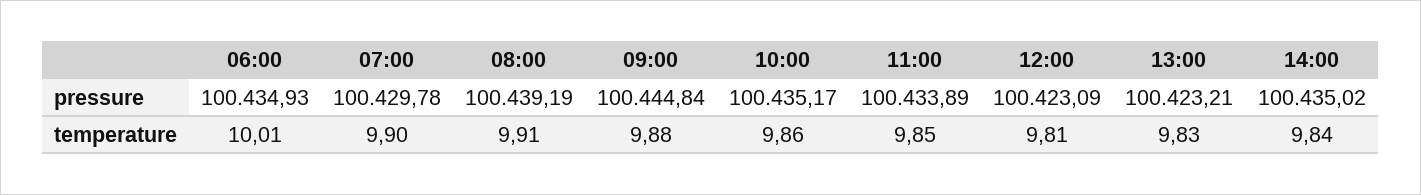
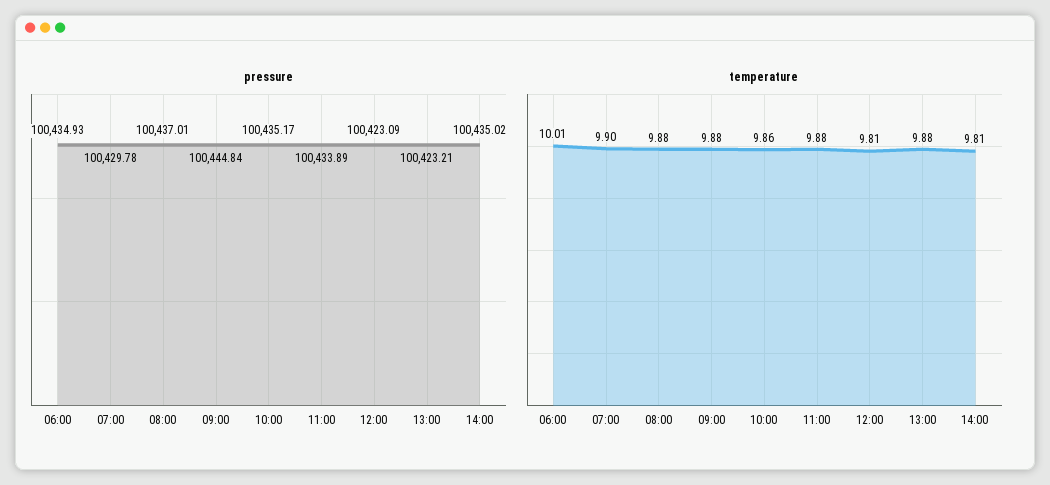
  {
    "pressure": {
      "06:00": 100434.93,
      "07:00": 100429.78,
-     "08:00": 100439.19,
+     "08:00": 100437.01,
      "09:00": 100444.84,
      "10:00": 100435.17,
      "11:00": 100433.89,
      "12:00": 100423.09,
      "13:00": 100423.21,
      "14:00": 100435.02
    },
    "temperature": {
      "06:00": 10.01,
      "07:00": 9.9,
-     "08:00": 9.91,
+     "08:00": 9.88,
      "09:00": 9.88,
      "10:00": 9.86,
-     "11:00": 9.85,
+     "11:00": 9.88,
      "12:00": 9.81,
-     "13:00": 9.83,
+     "13:00": 9.88,
-     "14:00": 9.84
+     "14:00": 9.81
    }
  }

